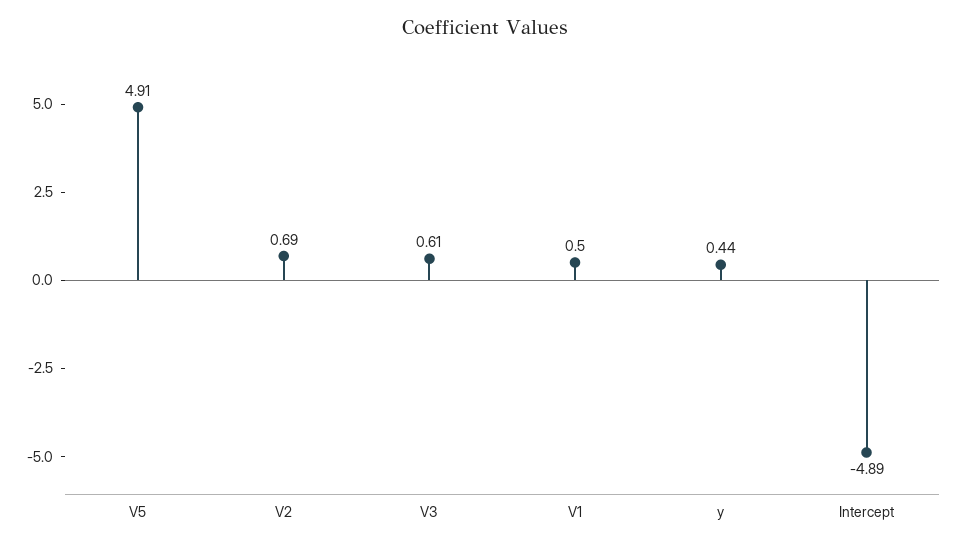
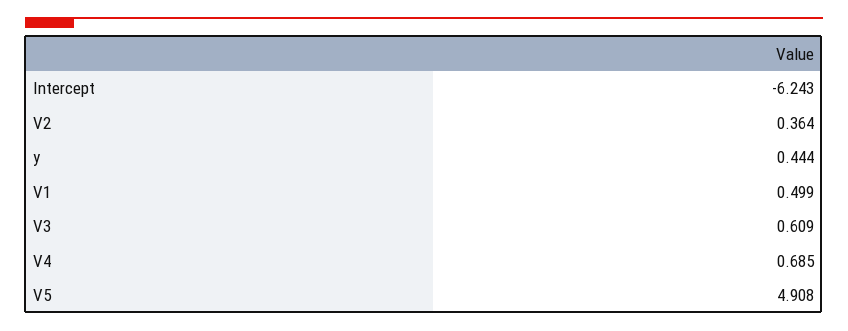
  {
    "V5": 4.908,
-   "V2": 0.69,
+   "V2": 0.364,
    "V3": 0.609,
    "V1": 0.499,
    "y": 0.444,
-   "Intercept": -4.89
+   "Intercept": -6.243,
+   "V4": 0.685
  }

